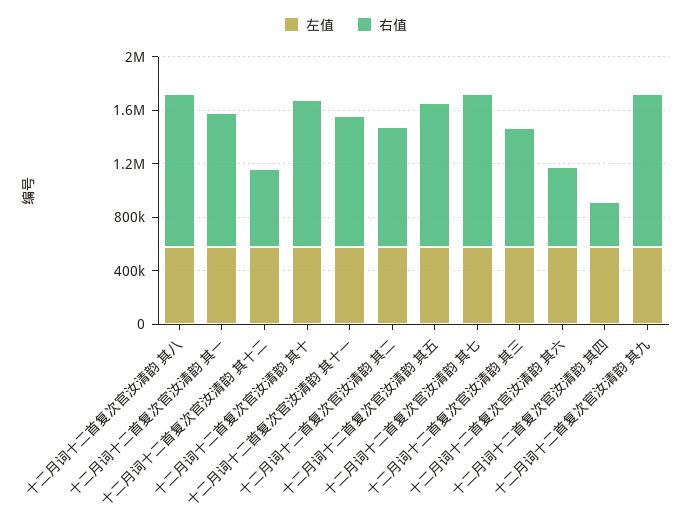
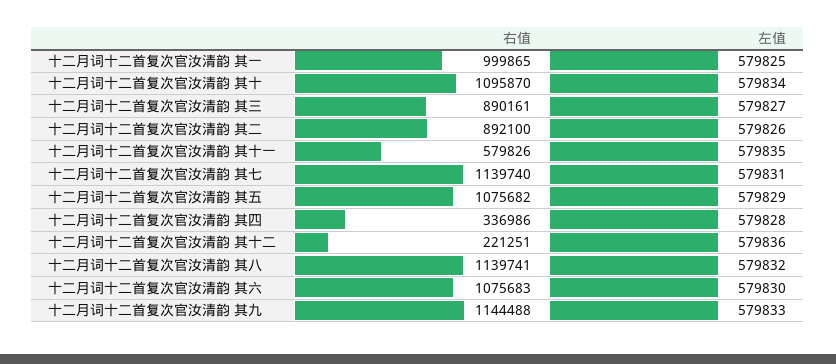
  {
    "左值": {
      "十二月词十二首复次官汝清韵 其八": 579832,
      "十二月词十二首复次官汝清韵 其一": 579825,
      "十二月词十二首复次官汝清韵 其十二": 579836,
      "十二月词十二首复次官汝清韵 其十": 579834,
      "十二月词十二首复次官汝清韵 其十一": 579835,
      "十二月词十二首复次官汝清韵 其二": 579826,
      "十二月词十二首复次官汝清韵 其五": 579829,
      "十二月词十二首复次官汝清韵 其七": 579831,
      "十二月词十二首复次官汝清韵 其三": 579827,
      "十二月词十二首复次官汝清韵 其六": 579830,
      "十二月词十二首复次官汝清韵 其四": 579828,
      "十二月词十二首复次官汝清韵 其九": 579833
    },
    "右值": {
      "十二月词十二首复次官汝清韵 其八": 1139741,
      "十二月词十二首复次官汝清韵 其一": 999865,
-     "十二月词十二首复次官汝清韵 其十二": 600000,
+     "十二月词十二首复次官汝清韵 其十二": 221251,
      "十二月词十二首复次官汝清韵 其十": 1095870,
-     "十二月词十二首复次官汝清韵 其十一": 1000000,
+     "十二月词十二首复次官汝清韵 其十一": 579826,
      "十二月词十二首复次官汝清韵 其二": 892100,
      "十二月词十二首复次官汝清韵 其五": 1075682,
      "十二月词十二首复次官汝清韵 其七": 1139740,
      "十二月词十二首复次官汝清韵 其三": 890161,
-     "十二月词十二首复次官汝清韵 其六": 600000,
+     "十二月词十二首复次官汝清韵 其六": 1075683,
      "十二月词十二首复次官汝清韵 其四": 336986,
      "十二月词十二首复次官汝清韵 其九": 1144488
    }
  }

